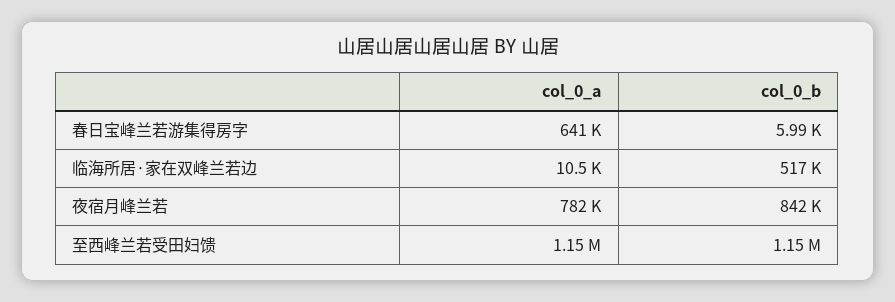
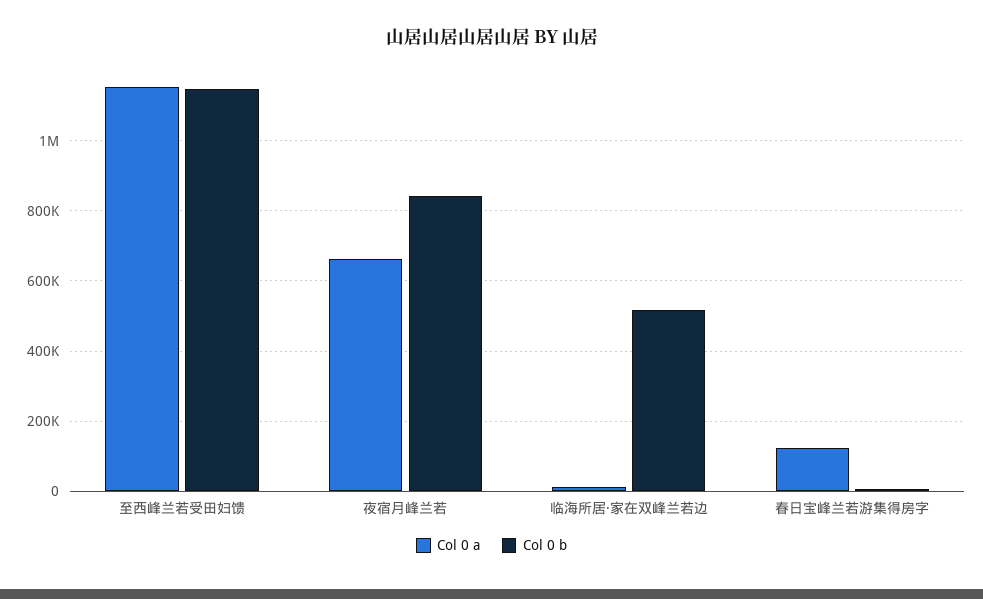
  {
    "col_0_a": {
-     "春日宝峰兰若游集得房字": 641000,
+     "春日宝峰兰若游集得房字": 120000,
      "临海所居·家在双峰兰若边": 10500,
-     "夜宿月峰兰若": 782000,
+     "夜宿月峰兰若": 660000,
      "至西峰兰若受田妇馈": 1150000
    },
    "col_0_b": {
      "春日宝峰兰若游集得房字": 5990,
      "临海所居·家在双峰兰若边": 517000,
      "夜宿月峰兰若": 842000,
      "至西峰兰若受田妇馈": 1150000
    }
  }

